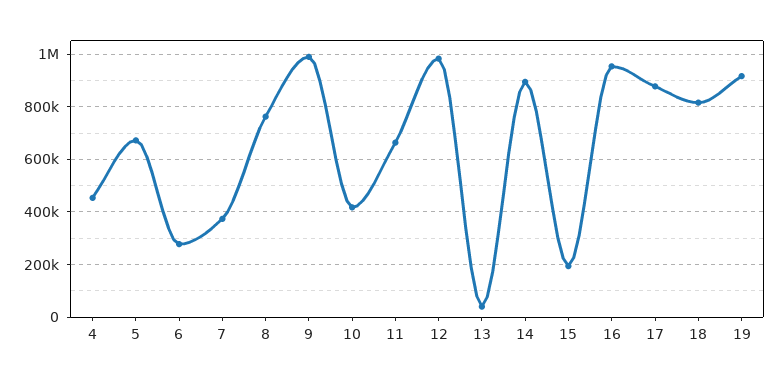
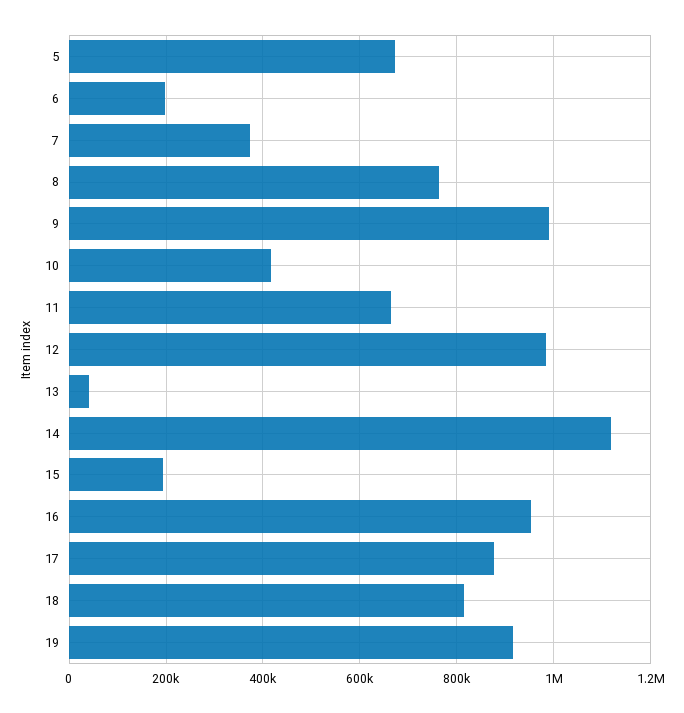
  {
-   "4": 450000,
    "5": 680000,
-   "6": 275000,
+   "6": 200000,
    "7": 380000,
    "8": 760000,
    "9": 1000000,
    "10": 420000,
    "11": 660000,
    "12": 980000,
    "13": 40000,
-   "14": 900000,
+   "14": 1120000,
    "15": 200000,
    "16": 960000,
    "17": 880000,
    "18": 820000,
    "19": 920000
  }

